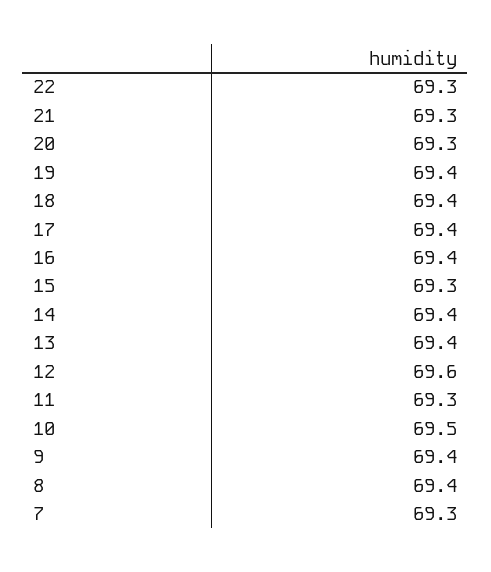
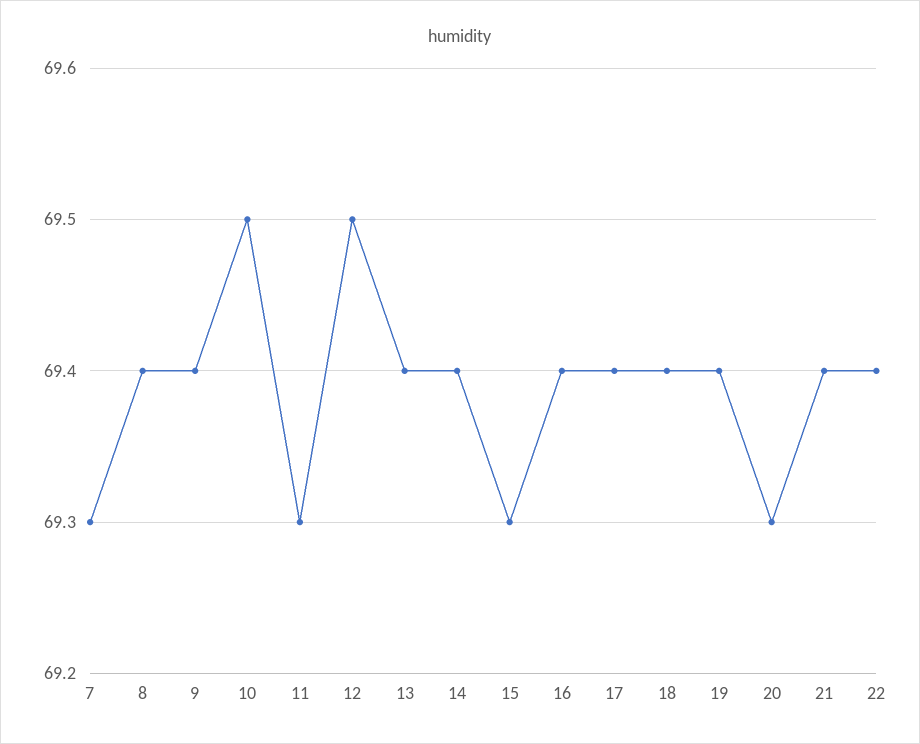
  {
-   "22": 69.3,
+   "22": 69.4,
-   "21": 69.3,
+   "21": 69.4,
    "20": 69.3,
    "19": 69.4,
    "18": 69.4,
    "17": 69.4,
    "16": 69.4,
    "15": 69.3,
    "14": 69.4,
    "13": 69.4,
-   "12": 69.6,
+   "12": 69.5,
    "11": 69.3,
    "10": 69.5,
    "9": 69.4,
    "8": 69.4,
    "7": 69.3
  }

